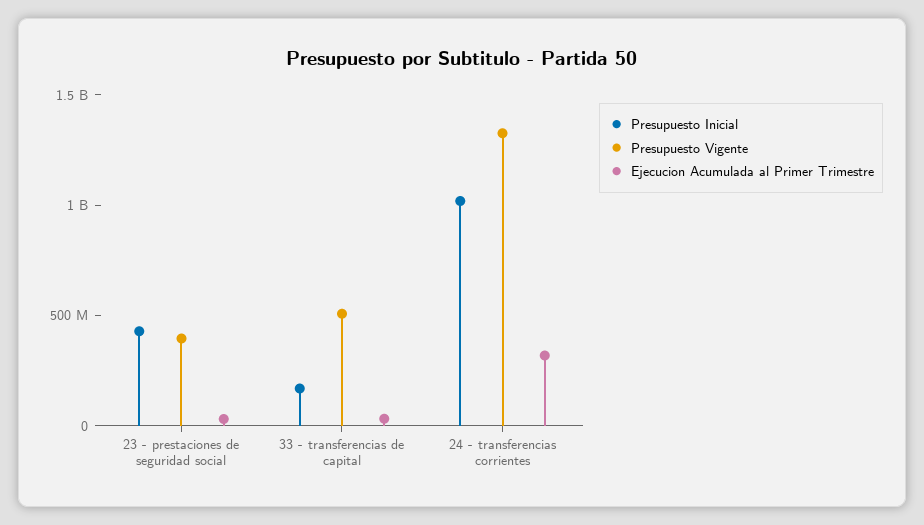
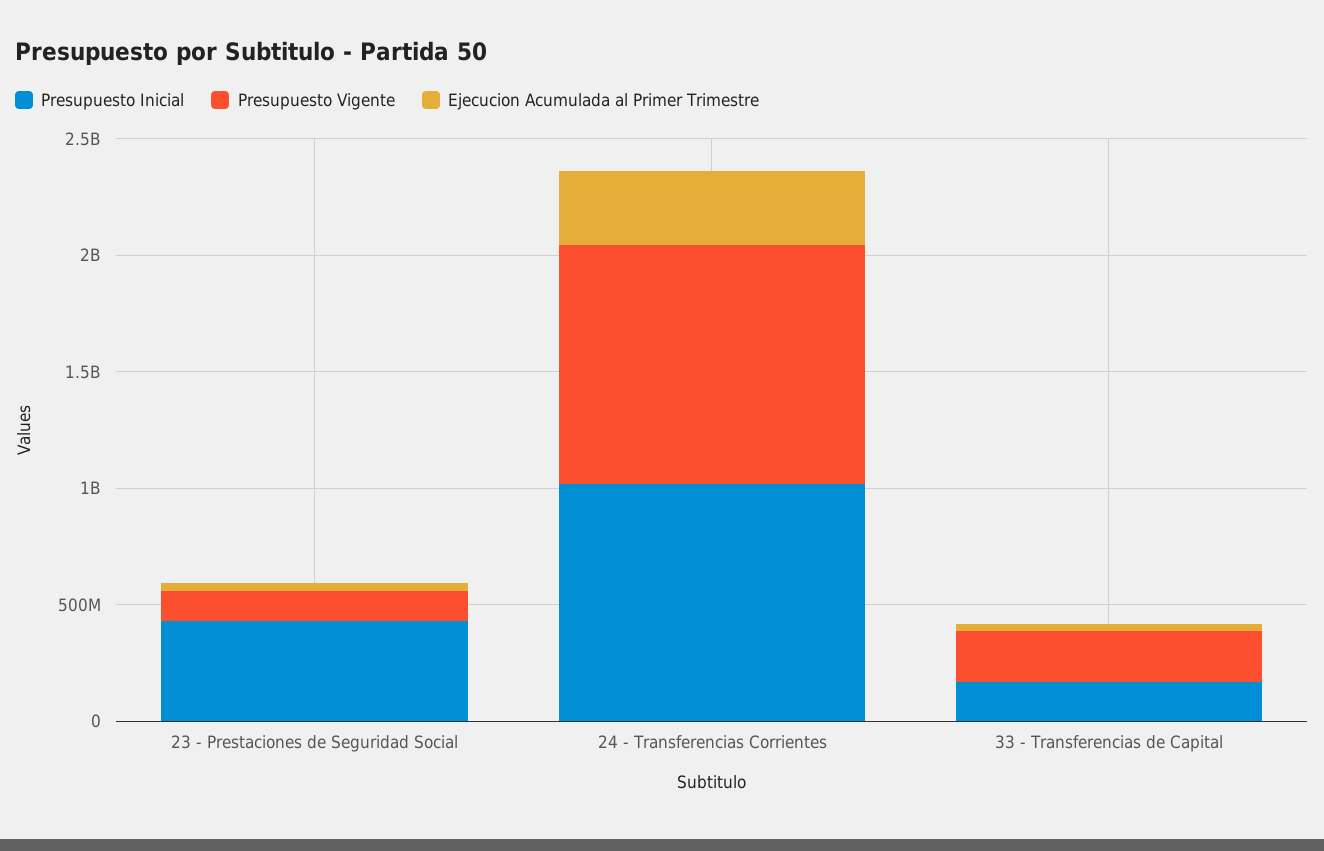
  {
    "Presupuesto Inicial": {
      "23 - prestaciones de seguridad social": 400000000,
      "33 - transferencias de capital": 200000000,
      "24 - transferencias corrientes": 1000000000
    },
    "Presupuesto Vigente": {
-     "23 - prestaciones de seguridad social": 400000000,
+     "23 - prestaciones de seguridad social": 100000000,
-     "33 - transferencias de capital": 500000000,
+     "33 - transferencias de capital": 200000000,
-     "24 - transferencias corrientes": 1300000000
+     "24 - transferencias corrientes": 1000000000
    },
    "Ejecucion Acumulada al Primer Trimestre": {
      "23 - prestaciones de seguridad social": 0,
      "33 - transferencias de capital": 0,
      "24 - transferencias corrientes": 300000000
    }
  }

